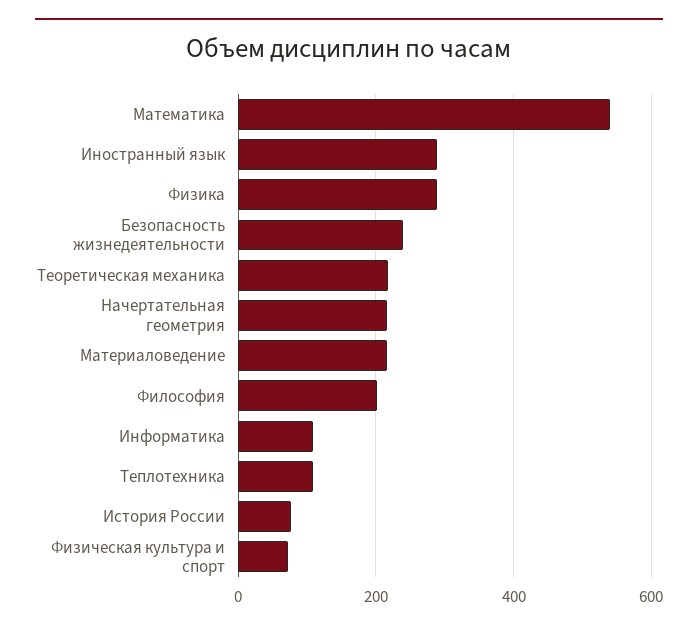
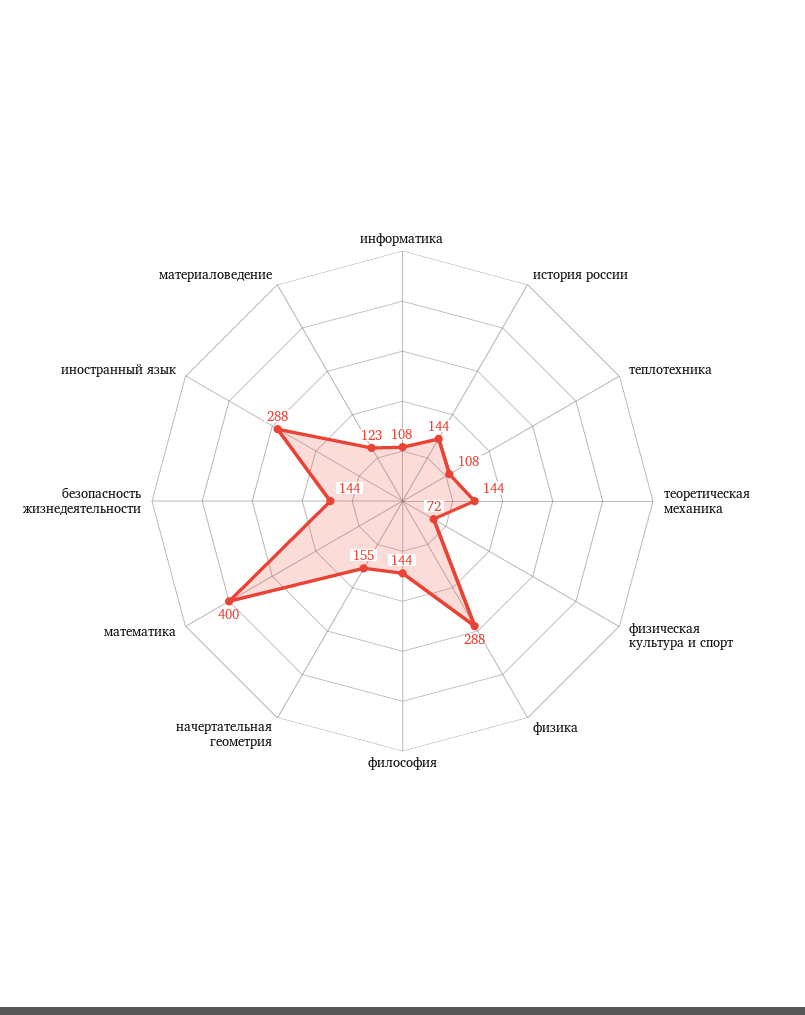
  {
-   "Математика": 540,
+   "Математика": 400,
    "Иностранный язык": 288,
    "Физика": 288,
-   "Безопасность жизнедеятельности": 240,
+   "Безопасность жизнедеятельности": 144,
-   "Теоретическая механика": 220,
+   "Теоретическая механика": 144,
-   "Начертательная геометрия": 220,
+   "Начертательная геометрия": 155,
-   "Материаловедение": 220,
+   "Материаловедение": 123,
-   "Философия": 200,
+   "Философия": 144,
    "Информатика": 108,
    "Теплотехника": 108,
-   "История России": 80,
+   "История России": 144,
    "Физическая культура и спорт": 72
  }

